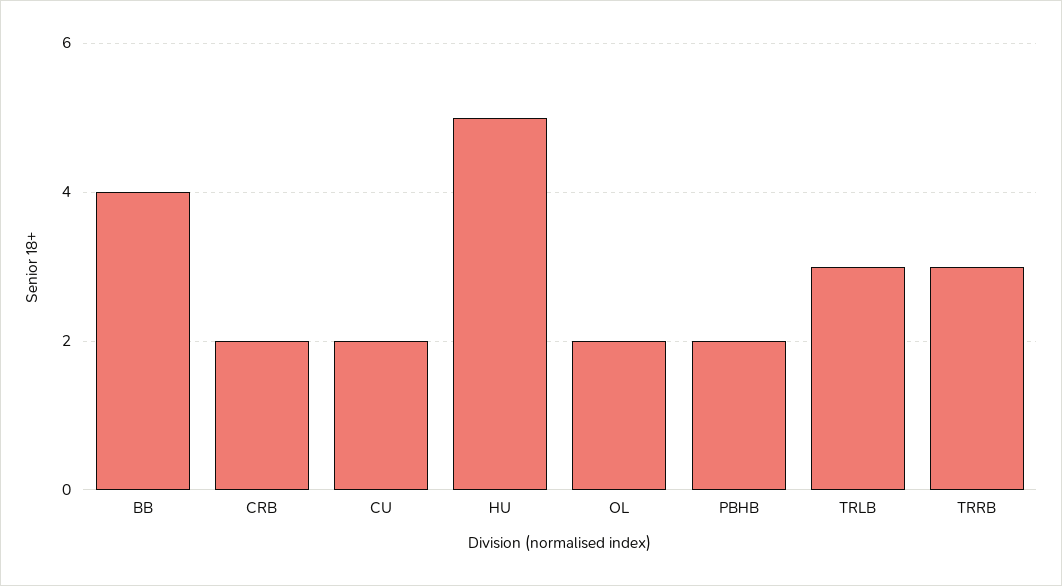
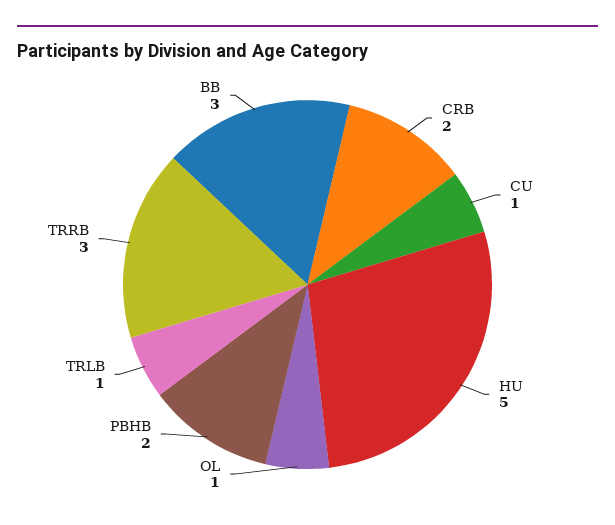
  {
-   "BB": 4,
+   "BB": 3,
    "CRB": 2,
-   "CU": 2,
+   "CU": 1,
    "HU": 5,
-   "OL": 2,
+   "OL": 1,
    "PBHB": 2,
-   "TRLB": 3,
+   "TRLB": 1,
    "TRRB": 3
  }

